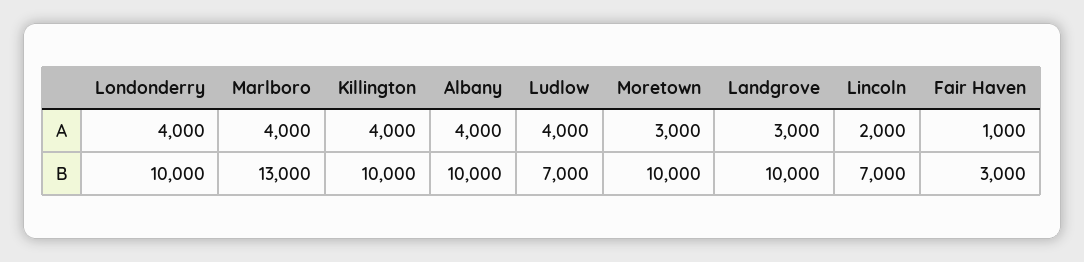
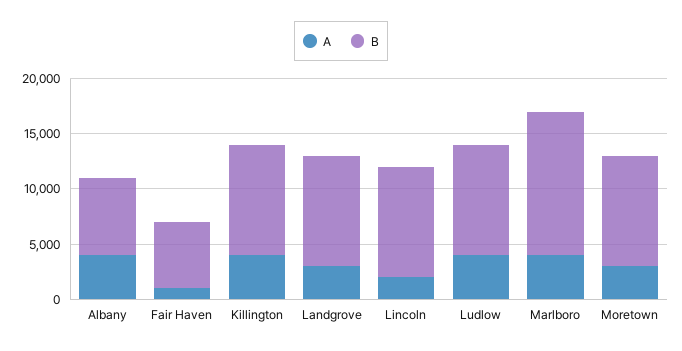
  {
    "A": {
-     "Londonderry": 4000,
      "Marlboro": 4000,
      "Killington": 4000,
      "Albany": 4000,
      "Ludlow": 4000,
      "Moretown": 3000,
      "Landgrove": 3000,
      "Lincoln": 2000,
      "Fair Haven": 1000
    },
    "B": {
-     "Londonderry": 10000,
      "Marlboro": 13000,
      "Killington": 10000,
-     "Albany": 10000,
+     "Albany": 7000,
-     "Ludlow": 7000,
+     "Ludlow": 10000,
      "Moretown": 10000,
      "Landgrove": 10000,
-     "Lincoln": 7000,
+     "Lincoln": 10000,
-     "Fair Haven": 3000
+     "Fair Haven": 6000
    }
  }

